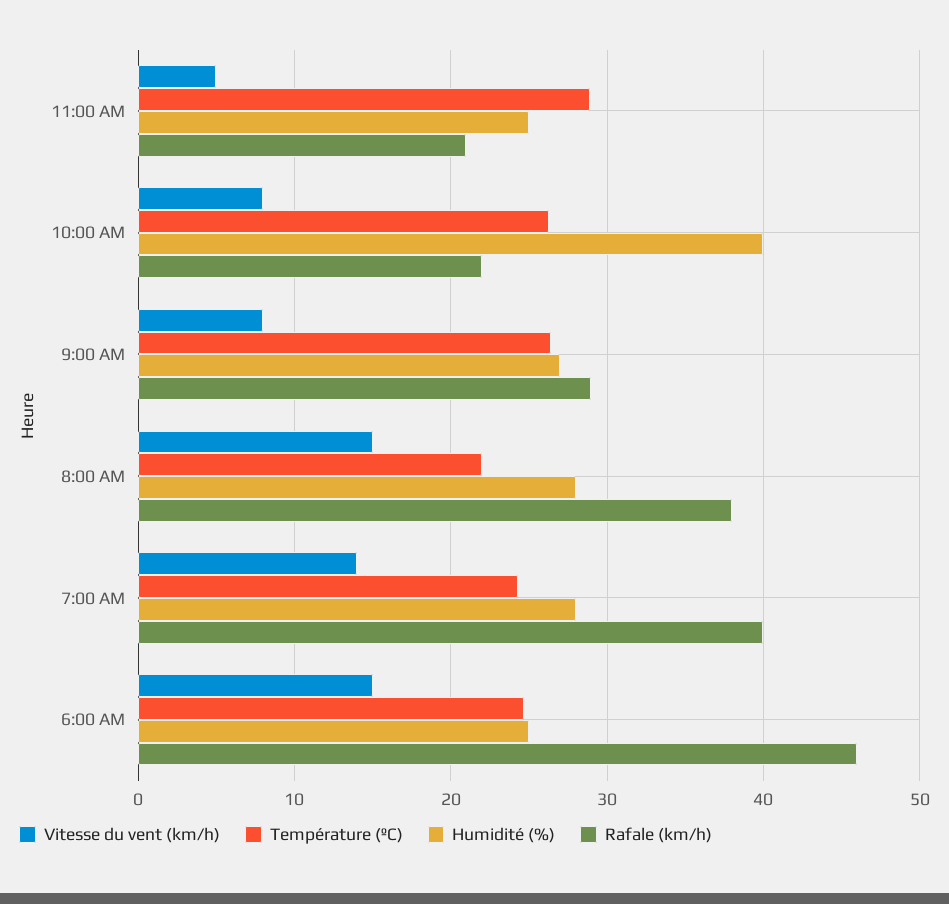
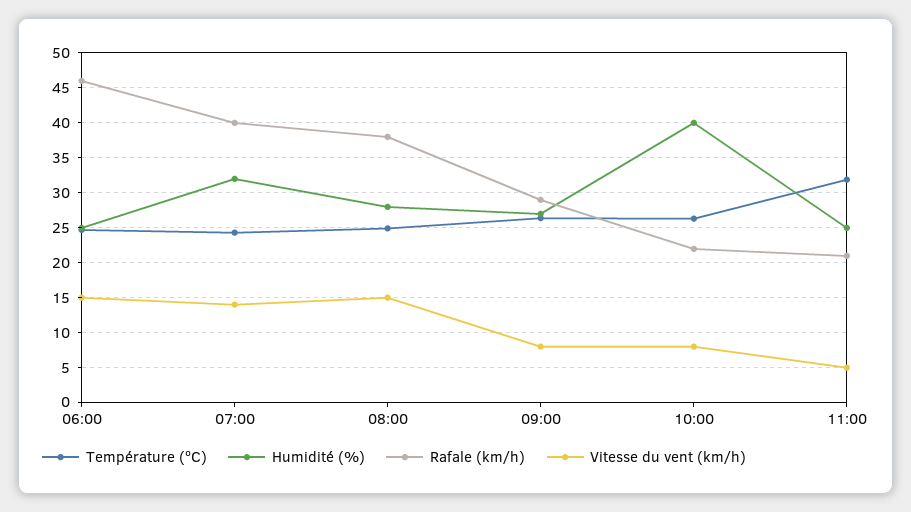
  {
    "Vitesse du vent (km/h)": {
      "11:00 AM": 5,
      "10:00 AM": 8,
      "9:00 AM": 8,
      "8:00 AM": 15,
      "7:00 AM": 14,
      "6:00 AM": 15
    },
    "Température (ºC)": {
-     "11:00 AM": 29,
+     "11:00 AM": 32,
      "10:00 AM": 26,
      "9:00 AM": 26,
-     "8:00 AM": 22,
+     "8:00 AM": 25,
      "7:00 AM": 24,
      "6:00 AM": 25
    },
    "Humidité (%)": {
      "11:00 AM": 25,
      "10:00 AM": 40,
      "9:00 AM": 27,
      "8:00 AM": 28,
-     "7:00 AM": 28,
+     "7:00 AM": 32,
      "6:00 AM": 25
    },
    "Rafale (km/h)": {
      "11:00 AM": 21,
      "10:00 AM": 22,
      "9:00 AM": 29,
      "8:00 AM": 38,
      "7:00 AM": 40,
      "6:00 AM": 46
    }
  }

